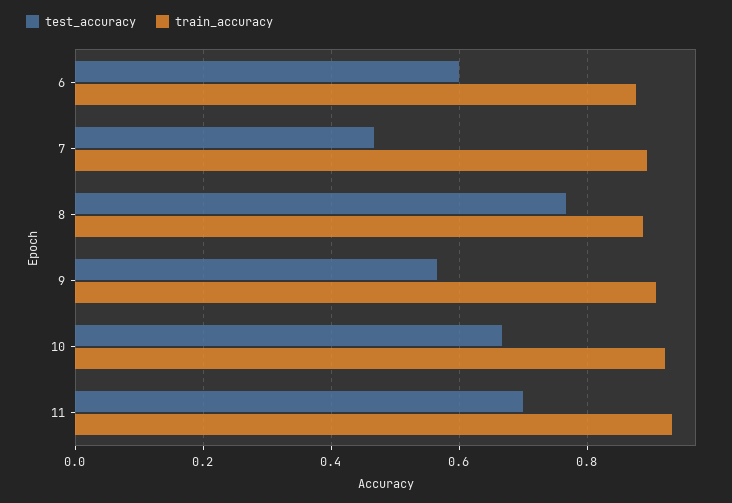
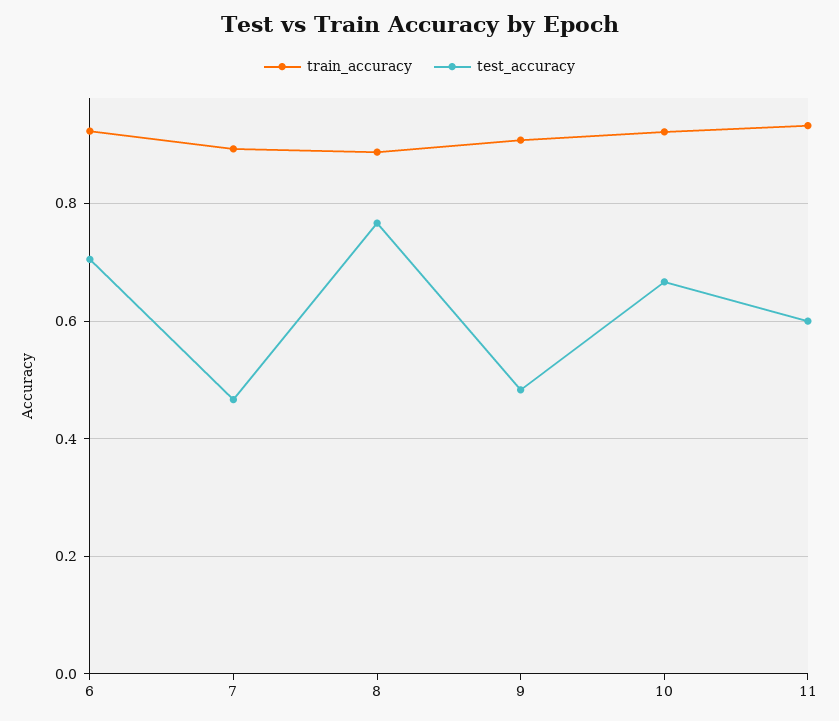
  {
    "test_accuracy": {
-     "6": 0.6,
+     "6": 0.7,
      "7": 0.46,
      "8": 0.76,
-     "9": 0.56,
+     "9": 0.48,
      "10": 0.66,
-     "11": 0.7
+     "11": 0.6
    },
    "train_accuracy": {
-     "6": 0.88,
+     "6": 0.92,
      "7": 0.9,
      "8": 0.88,
      "9": 0.9,
      "10": 0.92,
      "11": 0.94
    }
  }

